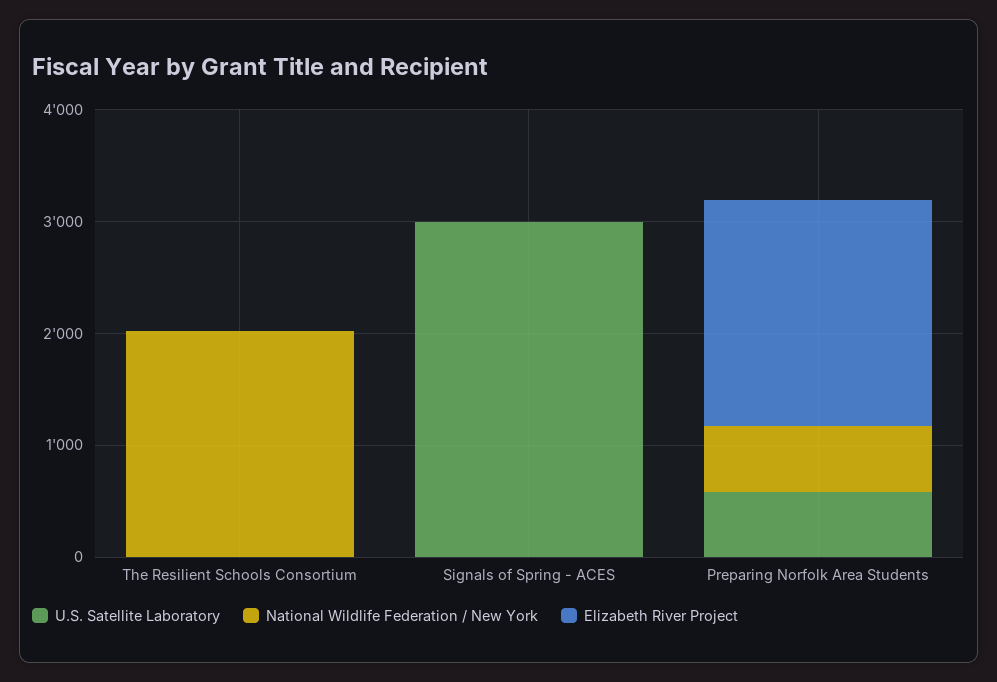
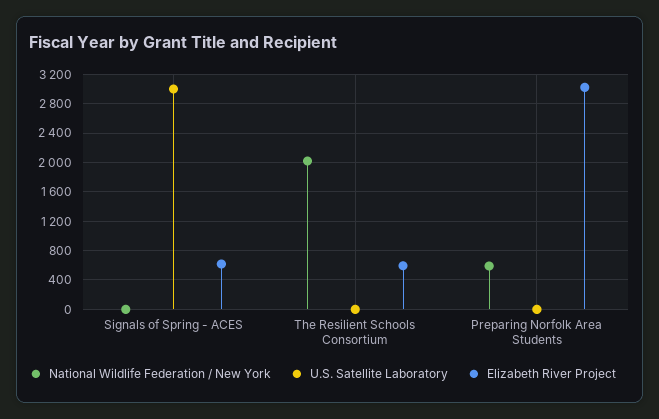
  {
    "U.S. Satellite Laboratory": {
      "The Resilient Schools Consortium": 0,
      "Signals of Spring - ACES": 3000,
-     "Preparing Norfolk Area Students": 600
+     "Preparing Norfolk Area Students": 0
    },
    "National Wildlife Federation / New York": {
      "The Resilient Schools Consortium": 2000,
      "Signals of Spring - ACES": 0,
      "Preparing Norfolk Area Students": 600
    },
    "Elizabeth River Project": {
-     "The Resilient Schools Consortium": 0,
+     "The Resilient Schools Consortium": 600,
-     "Signals of Spring - ACES": 0,
+     "Signals of Spring - ACES": 600,
-     "Preparing Norfolk Area Students": 2000
+     "Preparing Norfolk Area Students": 3000
    }
  }

